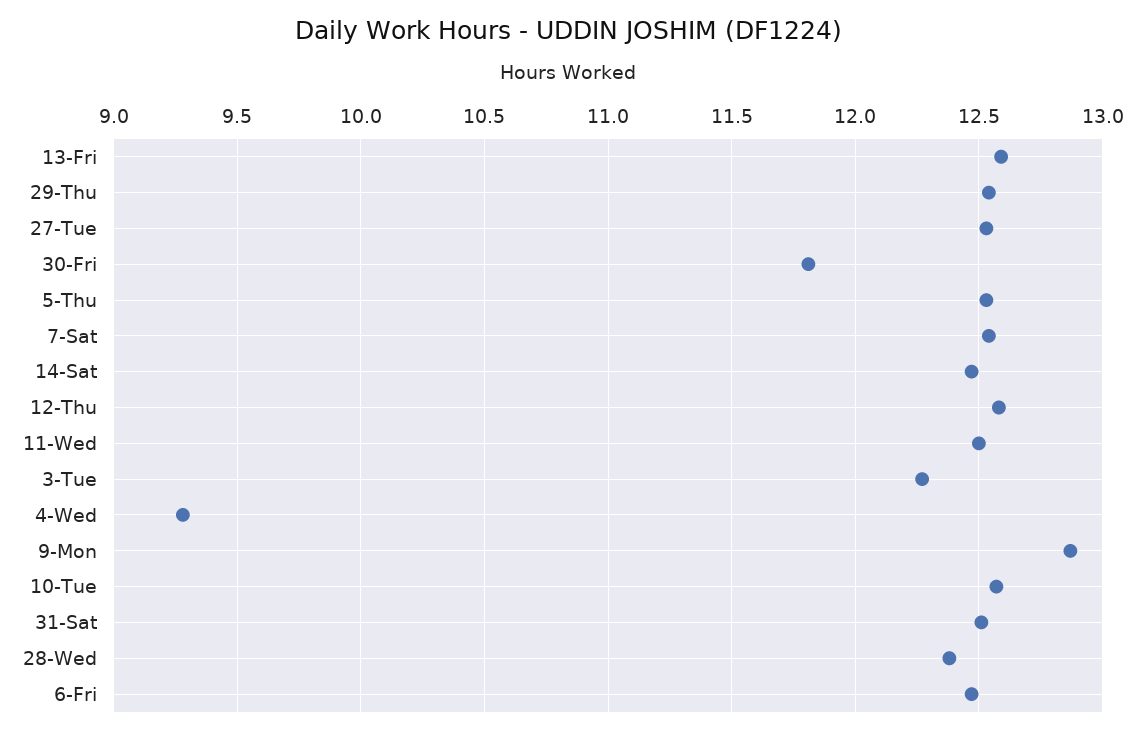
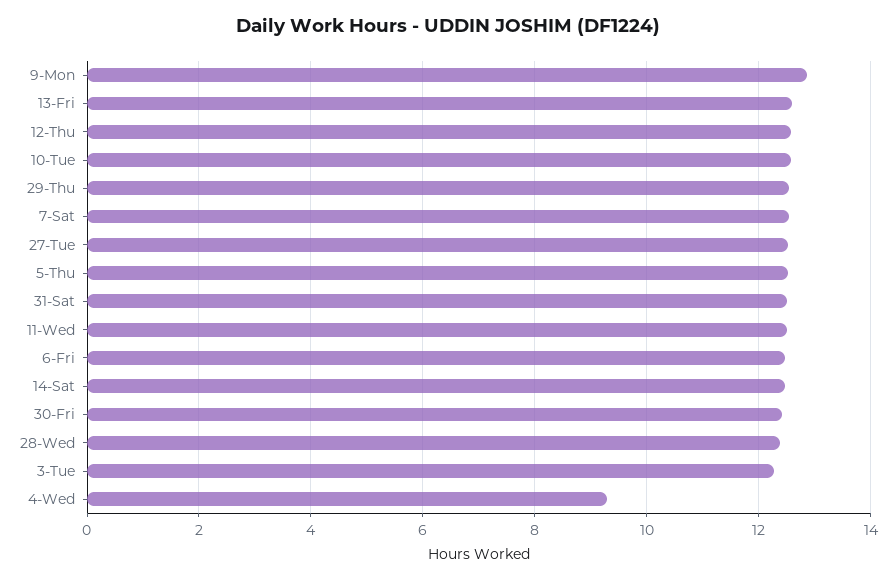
  {
    "13-Fri": 12.6,
    "29-Thu": 12.55,
    "27-Tue": 12.55,
-   "30-Fri": 11.8,
+   "30-Fri": 12.4,
    "5-Thu": 12.55,
    "7-Sat": 12.55,
    "14-Sat": 12.45,
    "12-Thu": 12.6,
    "11-Wed": 12.5,
    "3-Tue": 12.25,
    "4-Wed": 9.3,
    "9-Mon": 12.85,
    "10-Tue": 12.55,
    "31-Sat": 12.5,
    "28-Wed": 12.4,
    "6-Fri": 12.45
  }

